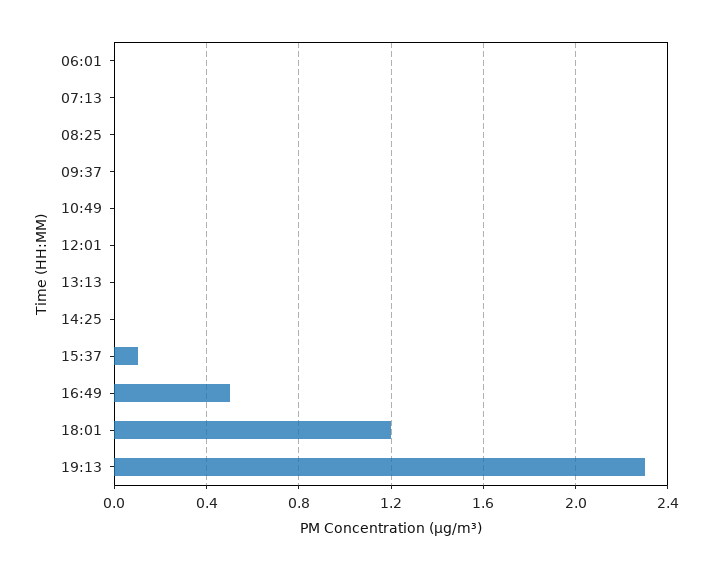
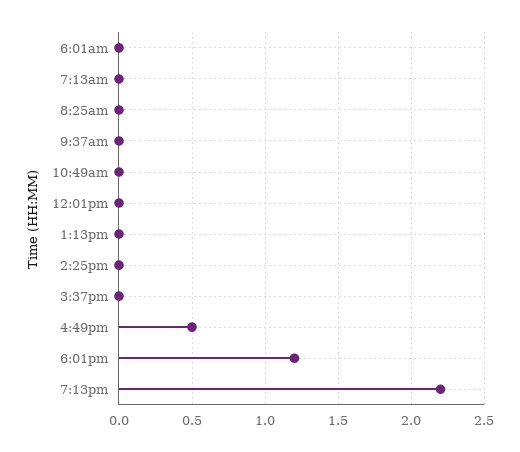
  {
    "06:01": 0,
    "07:13": 0,
    "08:25": 0,
    "09:37": 0,
    "10:49": 0,
    "12:01": 0,
    "13:13": 0,
    "14:25": 0,
-   "15:37": 0.1,
+   "15:37": 0,
    "16:49": 0.5,
    "18:01": 1.2,
-   "19:13": 2.3
+   "19:13": 2.2
  }

